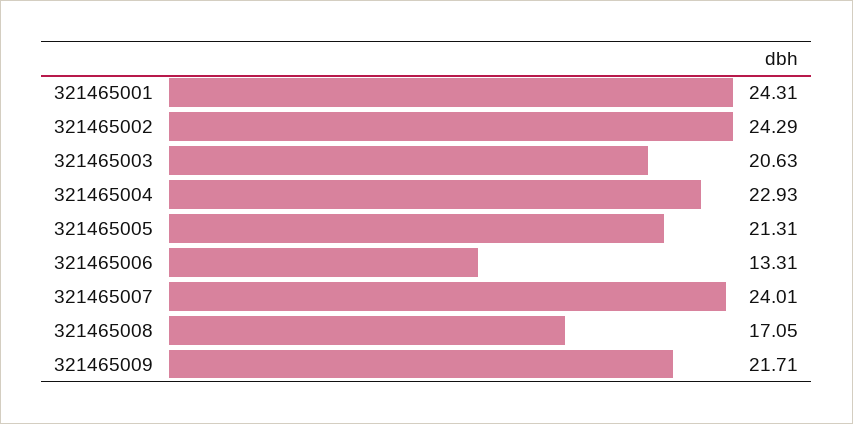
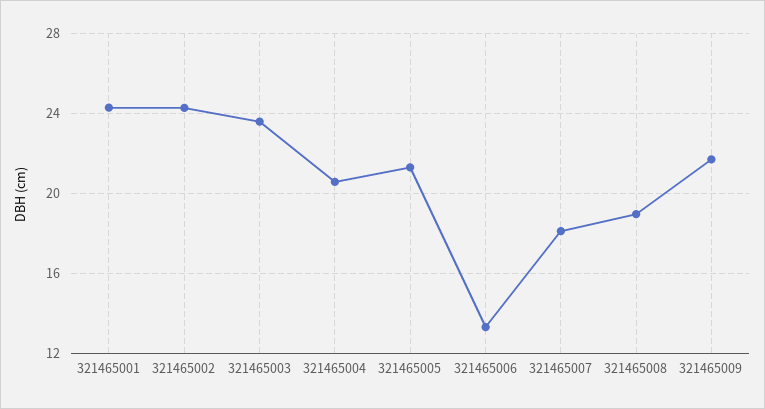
  {
    "321465001": 24.31,
    "321465002": 24.29,
-   "321465003": 20.63,
+   "321465003": 23.5,
-   "321465004": 22.93,
+   "321465004": 20.5,
    "321465005": 21.31,
    "321465006": 13.31,
-   "321465007": 24.01,
+   "321465007": 18,
-   "321465008": 17.05,
+   "321465008": 19,
    "321465009": 21.71
  }

